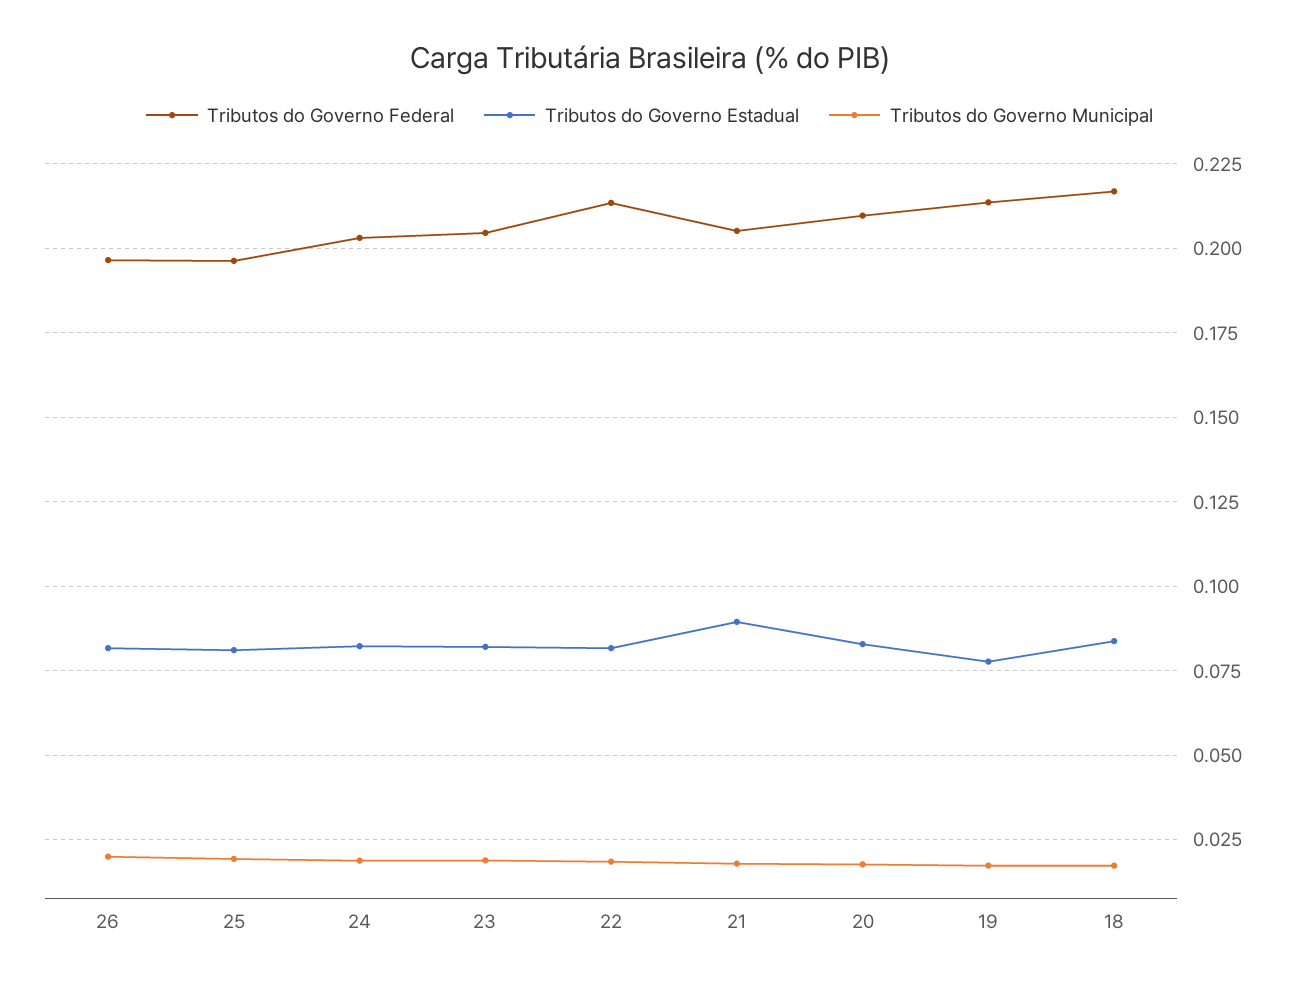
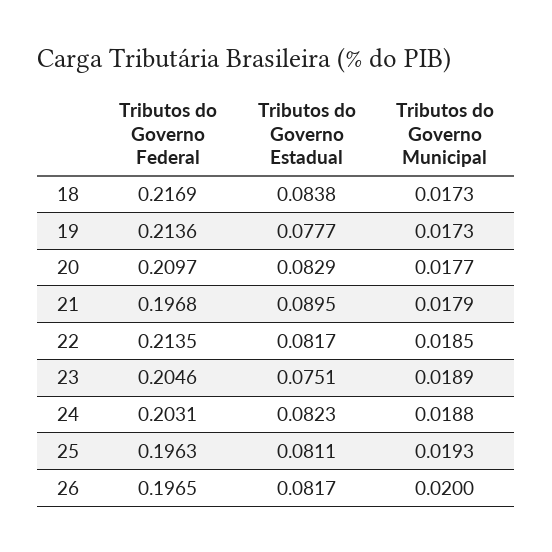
  {
    "Tributos do Governo Federal": {
      "26": 0.1965,
      "25": 0.1963,
      "24": 0.2031,
      "23": 0.2046,
      "22": 0.2135,
-     "21": 0.205,
+     "21": 0.1968,
      "20": 0.2097,
      "19": 0.2136,
      "18": 0.2169
    },
    "Tributos do Governo Estadual": {
      "26": 0.0817,
      "25": 0.0811,
      "24": 0.0823,
-     "23": 0.0825,
+     "23": 0.0751,
      "22": 0.0817,
      "21": 0.0895,
      "20": 0.0829,
      "19": 0.0777,
      "18": 0.0838
    },
    "Tributos do Governo Municipal": {
      "26": 0.02,
      "25": 0.0193,
      "24": 0.0188,
      "23": 0.0189,
      "22": 0.0185,
      "21": 0.0179,
      "20": 0.0177,
      "19": 0.0173,
      "18": 0.0173
    }
  }

